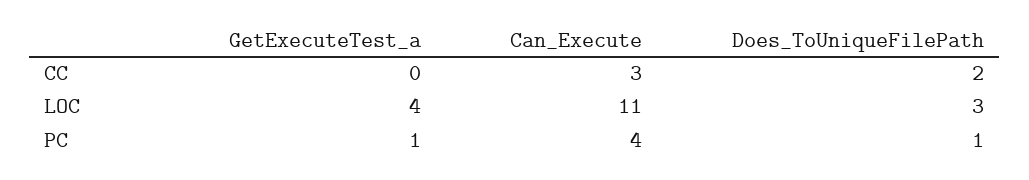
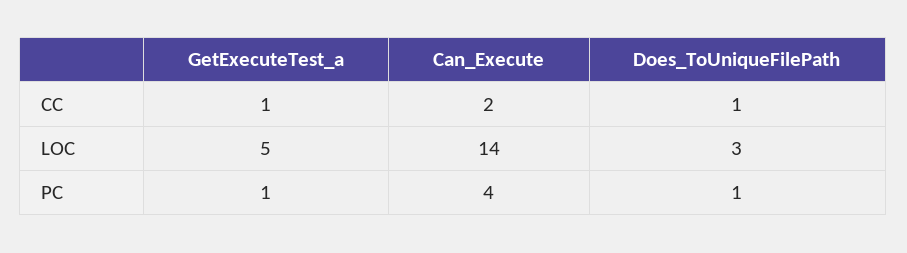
  {
    "GetExecuteTest_a": {
-     "CC": 0,
+     "CC": 1,
-     "LOC": 4,
+     "LOC": 5,
      "PC": 1
    },
    "Can_Execute": {
-     "CC": 3,
+     "CC": 2,
-     "LOC": 11,
+     "LOC": 14,
      "PC": 4
    },
    "Does_ToUniqueFilePath": {
-     "CC": 2,
+     "CC": 1,
      "LOC": 3,
      "PC": 1
    }
  }

